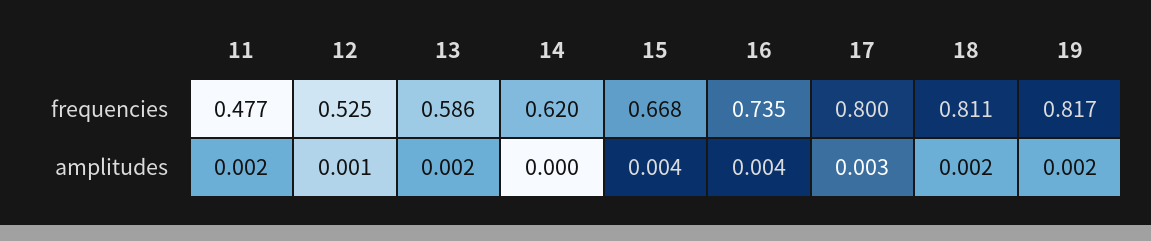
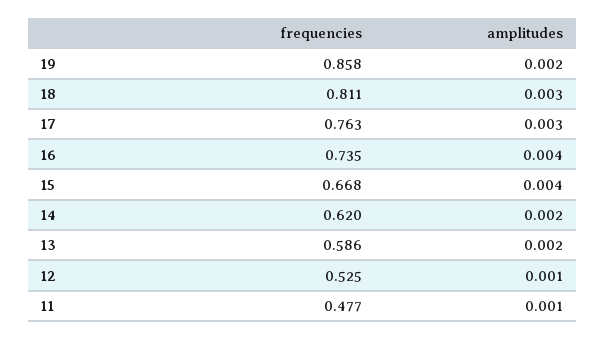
  {
    "11": {
      "frequencies": 0.477,
-     "amplitudes": 0.002
+     "amplitudes": 0.001
    },
    "12": {
      "frequencies": 0.525,
      "amplitudes": 0.001
    },
    "13": {
      "frequencies": 0.586,
      "amplitudes": 0.002
    },
    "14": {
      "frequencies": 0.62,
-     "amplitudes": 0
+     "amplitudes": 0.002
    },
    "15": {
      "frequencies": 0.668,
      "amplitudes": 0.004
    },
    "16": {
      "frequencies": 0.735,
      "amplitudes": 0.004
    },
    "17": {
-     "frequencies": 0.8,
+     "frequencies": 0.763,
      "amplitudes": 0.003
    },
    "18": {
      "frequencies": 0.811,
-     "amplitudes": 0.002
+     "amplitudes": 0.003
    },
    "19": {
-     "frequencies": 0.817,
+     "frequencies": 0.858,
      "amplitudes": 0.002
    }
  }

